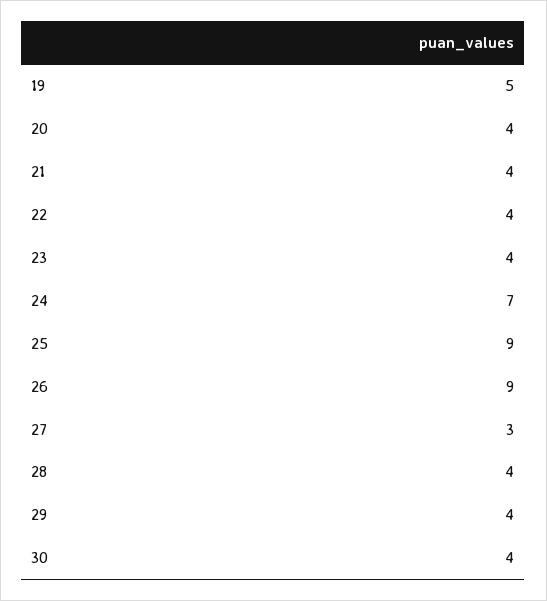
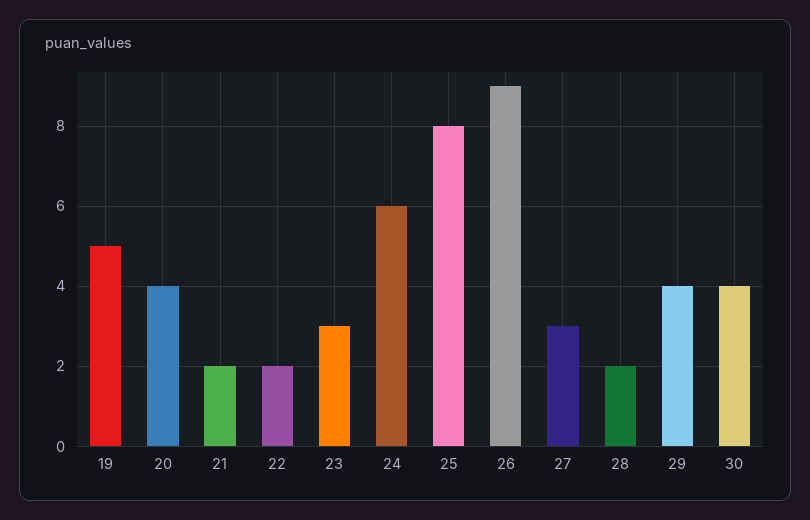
  {
    "19": 5,
    "20": 4,
-   "21": 4,
+   "21": 2,
-   "22": 4,
+   "22": 2,
-   "23": 4,
+   "23": 3,
-   "24": 7,
+   "24": 6,
-   "25": 9,
+   "25": 8,
    "26": 9,
    "27": 3,
-   "28": 4,
+   "28": 2,
    "29": 4,
    "30": 4
  }

